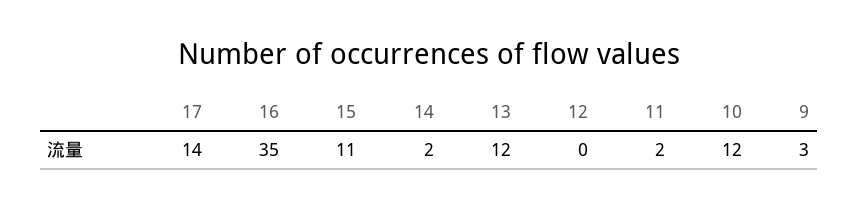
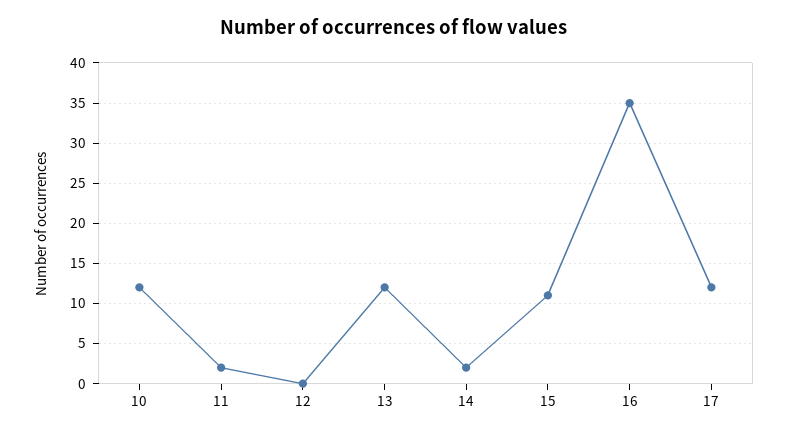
  {
-   "17": 14,
+   "17": 12,
    "16": 35,
    "15": 11,
    "14": 2,
    "13": 12,
    "12": 0,
    "11": 2,
-   "10": 12,
+   "10": 12
-   "9": 3
  }

